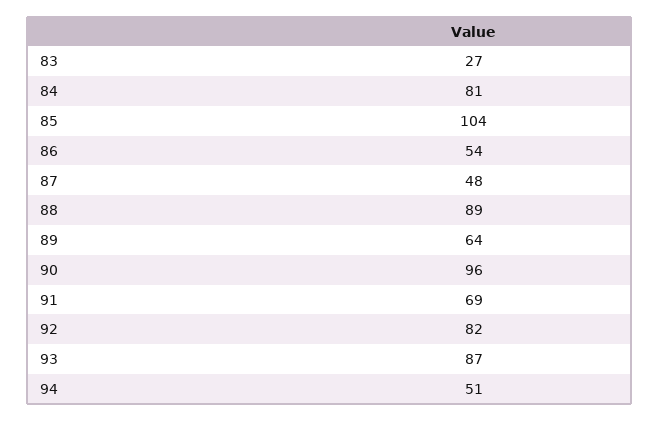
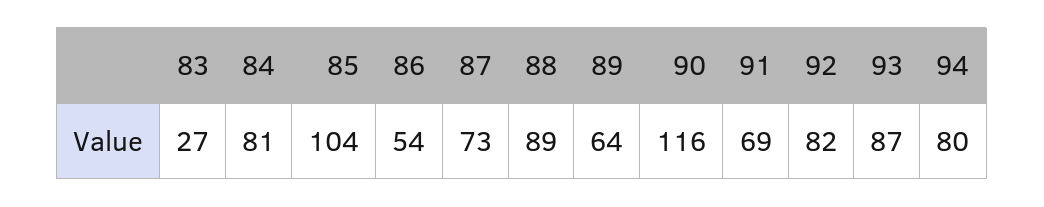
  {
    "83": 27,
    "84": 81,
    "85": 104,
    "86": 54,
-   "87": 48,
+   "87": 73,
    "88": 89,
    "89": 64,
-   "90": 96,
+   "90": 116,
    "91": 69,
    "92": 82,
    "93": 87,
-   "94": 51
+   "94": 80
  }

